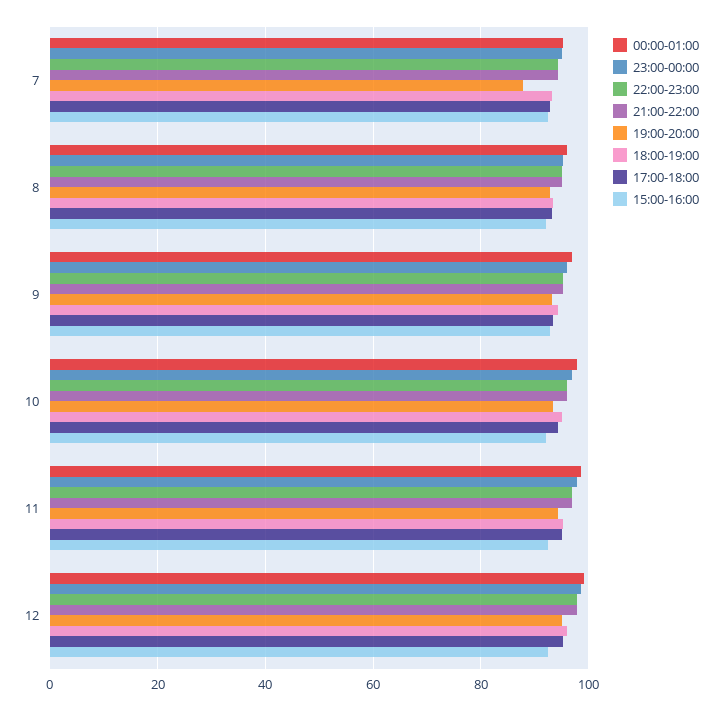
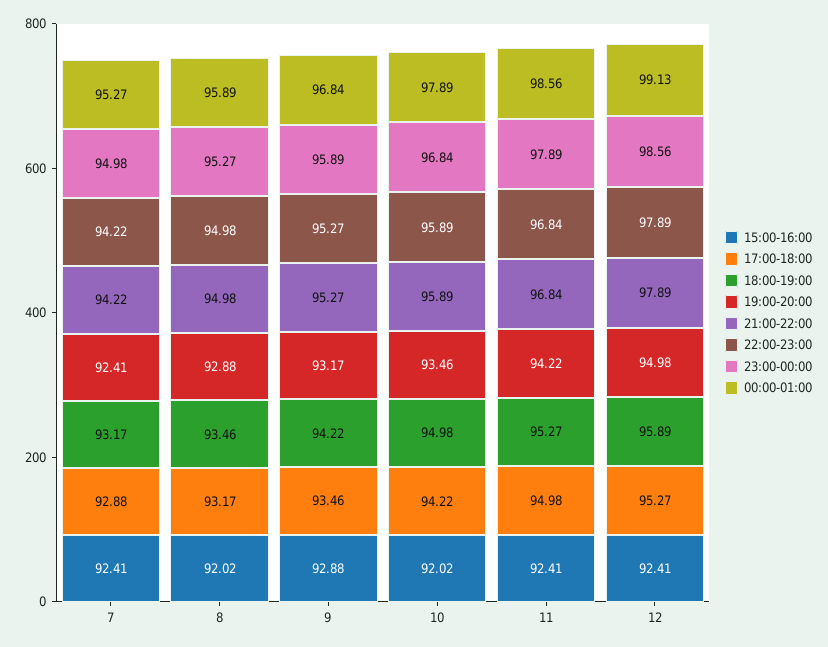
  {
    "00:00-01:00": {
      "7": 95.27,
      "8": 95.89,
      "9": 96.84,
      "10": 97.89,
      "11": 98.56,
      "12": 99.13
    },
    "23:00-00:00": {
      "7": 94.98,
      "8": 95.27,
      "9": 95.89,
      "10": 96.84,
      "11": 97.89,
      "12": 98.56
    },
    "22:00-23:00": {
      "7": 94.22,
      "8": 94.98,
      "9": 95.27,
      "10": 95.89,
      "11": 96.84,
      "12": 97.89
    },
    "21:00-22:00": {
      "7": 94.22,
      "8": 94.98,
      "9": 95.27,
      "10": 95.89,
      "11": 96.84,
      "12": 97.89
    },
    "19:00-20:00": {
-     "7": 88,
+     "7": 92.41,
      "8": 92.88,
      "9": 93.17,
      "10": 93.46,
      "11": 94.22,
      "12": 94.98
    },
    "18:00-19:00": {
      "7": 93.17,
      "8": 93.46,
      "9": 94.22,
      "10": 94.98,
      "11": 95.27,
      "12": 95.89
    },
    "17:00-18:00": {
      "7": 92.88,
      "8": 93.17,
      "9": 93.46,
      "10": 94.22,
      "11": 94.98,
      "12": 95.27
    },
    "15:00-16:00": {
      "7": 92.41,
      "8": 92.02,
      "9": 92.88,
      "10": 92.02,
      "11": 92.41,
      "12": 92.41
    }
  }

